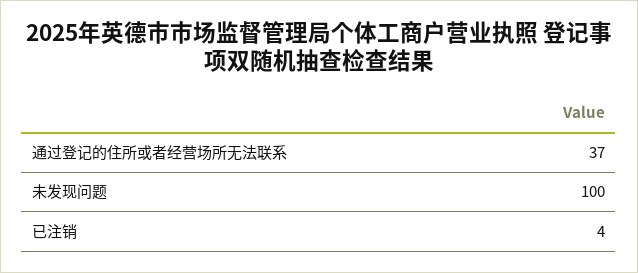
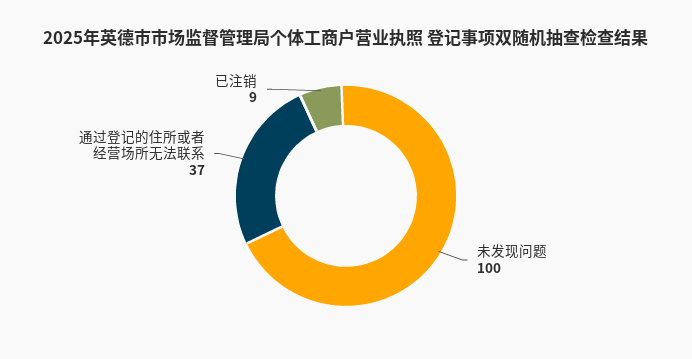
  {
    "通过登记的住所或者经营场所无法联系": 37,
    "未发现问题": 100,
-   "已注销": 4
+   "已注销": 9
  }

